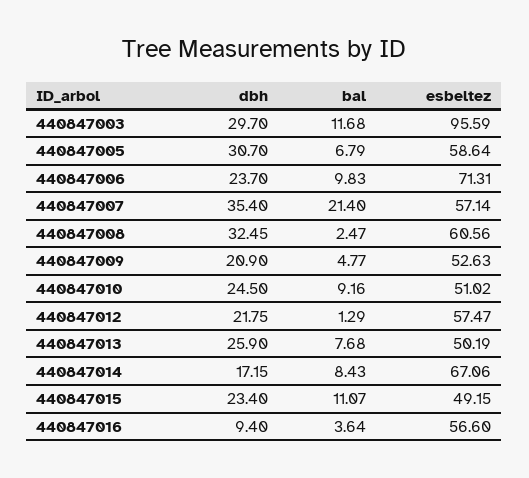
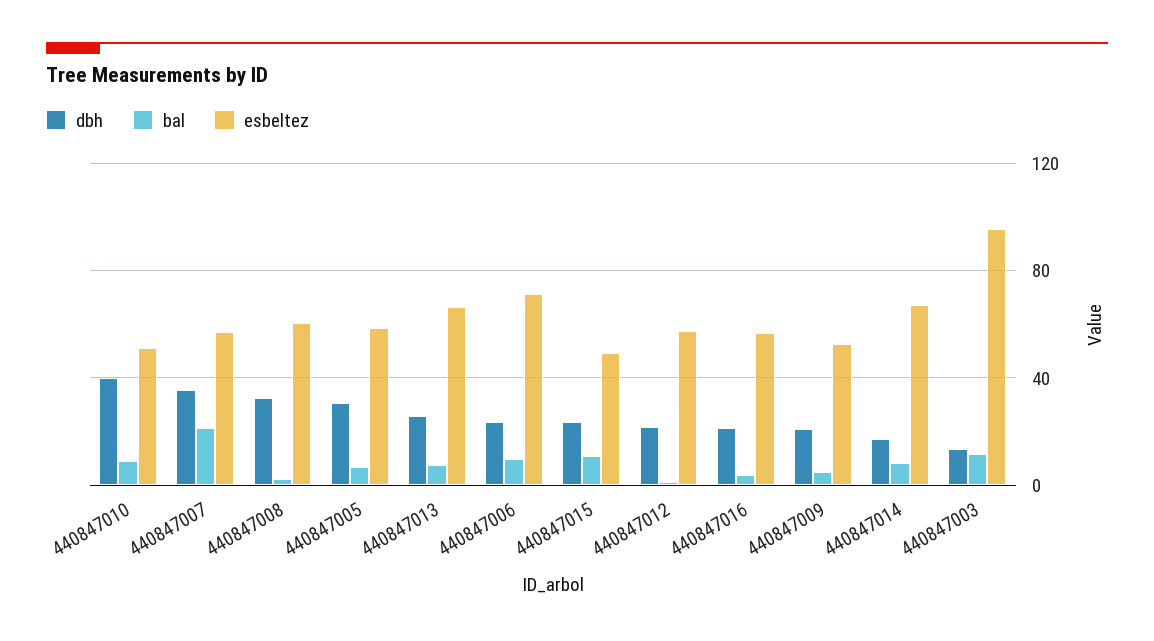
  {
    "dbh": {
-     "440847003": 29.7,
+     "440847003": 15,
      "440847005": 30.7,
      "440847006": 23.7,
      "440847007": 35.4,
      "440847008": 32.45,
      "440847009": 20.9,
-     "440847010": 24.5,
+     "440847010": 40,
      "440847012": 21.75,
      "440847013": 25.9,
      "440847014": 17.15,
      "440847015": 23.4,
-     "440847016": 9.4
+     "440847016": 20
    },
    "bal": {
      "440847003": 11.68,
      "440847005": 6.79,
      "440847006": 9.83,
      "440847007": 21.4,
      "440847008": 2.47,
      "440847009": 4.77,
      "440847010": 9.16,
      "440847012": 1.29,
      "440847013": 7.68,
      "440847014": 8.43,
      "440847015": 11.07,
      "440847016": 3.64
    },
    "esbeltez": {
      "440847003": 95.59,
      "440847005": 58.64,
      "440847006": 71.31,
      "440847007": 57.14,
      "440847008": 60.56,
      "440847009": 52.63,
      "440847010": 51.02,
      "440847012": 57.47,
-     "440847013": 50.19,
+     "440847013": 65,
      "440847014": 67.06,
      "440847015": 49.15,
      "440847016": 56.6
    }
  }

